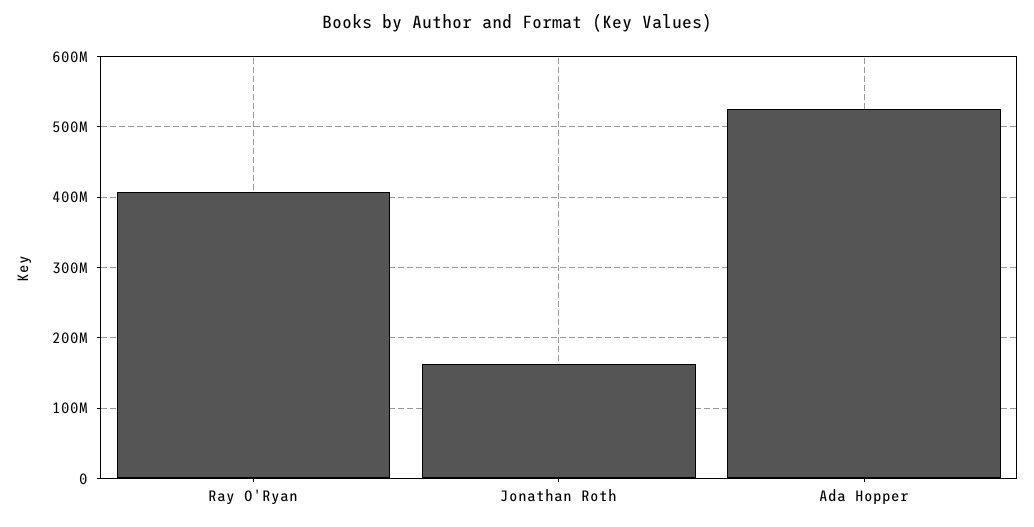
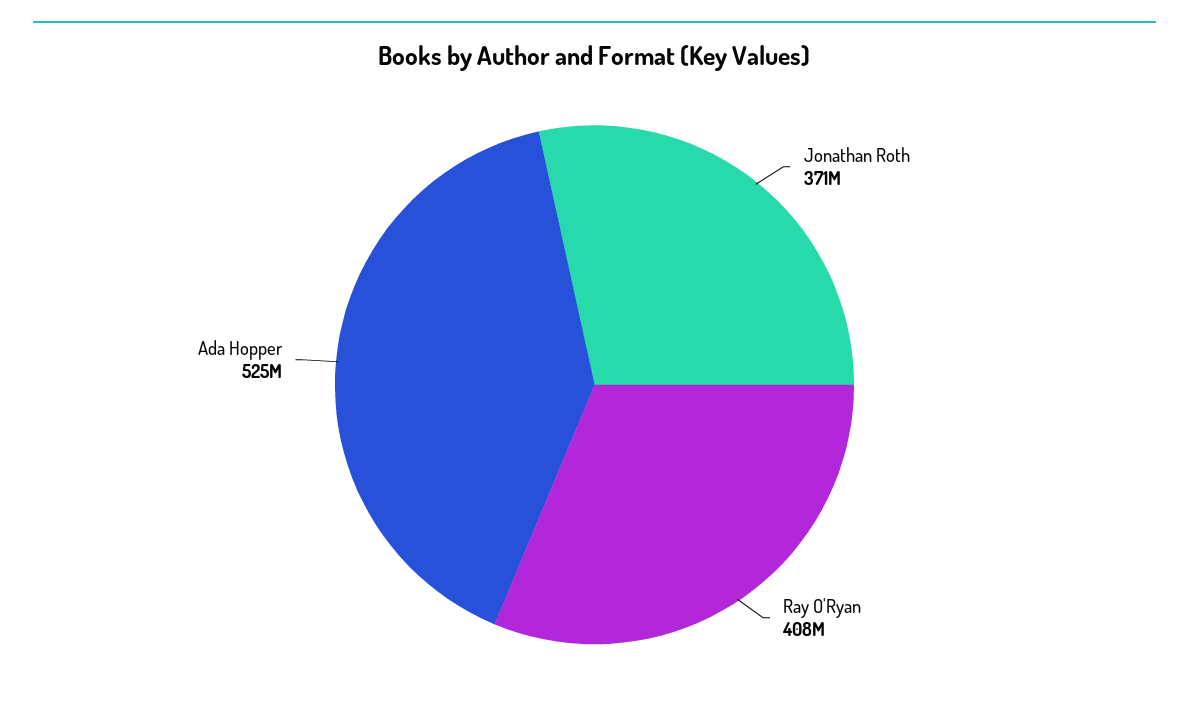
  {
    "Ray O'Ryan": 408000000,
-   "Jonathan Roth": 160000000,
+   "Jonathan Roth": 371000000,
    "Ada Hopper": 525000000
  }

